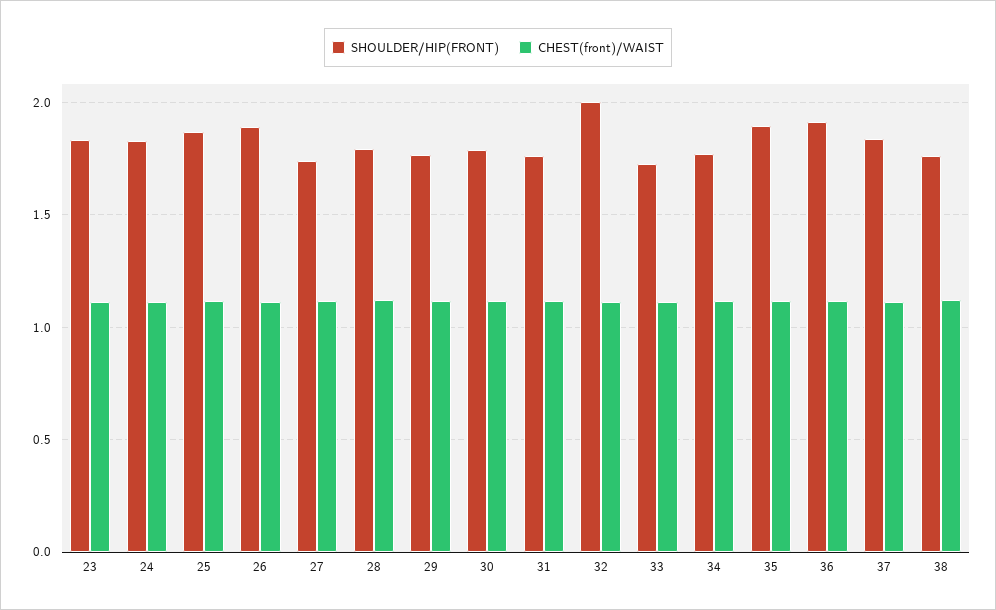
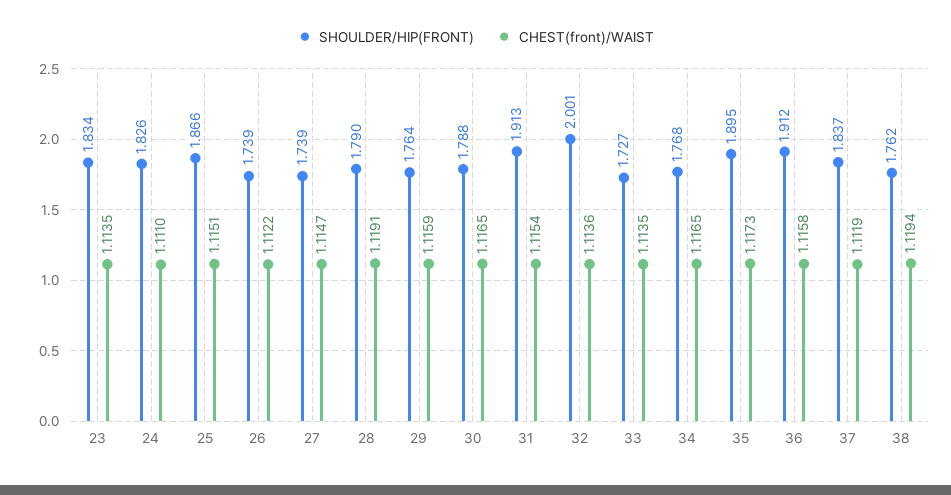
  {
    "SHOULDER/HIP(FRONT)": {
      "23": 1.834,
      "24": 1.826,
      "25": 1.866,
-     "26": 1.9,
+     "26": 1.739,
      "27": 1.739,
      "28": 1.79,
      "29": 1.764,
      "30": 1.788,
-     "31": 1.75,
+     "31": 1.913,
      "32": 2.001,
      "33": 1.727,
      "34": 1.768,
      "35": 1.895,
      "36": 1.912,
      "37": 1.837,
      "38": 1.762
    },
    "CHEST(front)/WAIST": {
      "23": 1.1135,
      "24": 1.111,
      "25": 1.1151,
      "26": 1.1122,
      "27": 1.1147,
      "28": 1.1191,
      "29": 1.1159,
      "30": 1.1165,
      "31": 1.1154,
      "32": 1.1136,
      "33": 1.1135,
      "34": 1.1165,
      "35": 1.1173,
      "36": 1.1158,
      "37": 1.1119,
      "38": 1.1194
    }
  }

